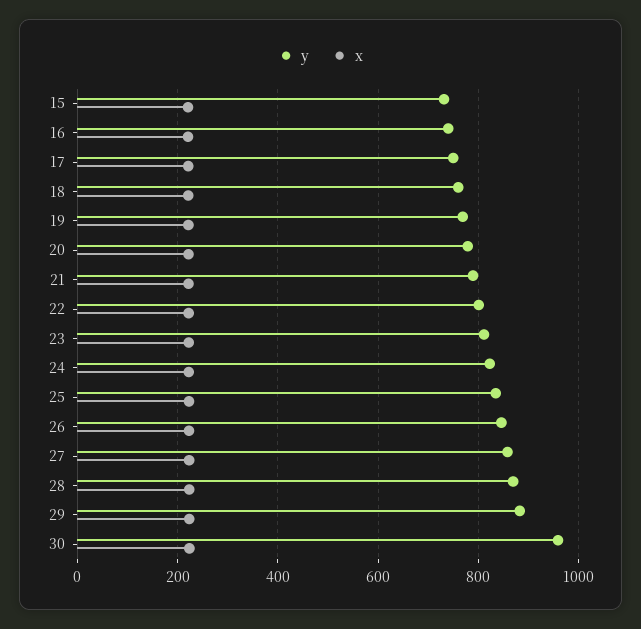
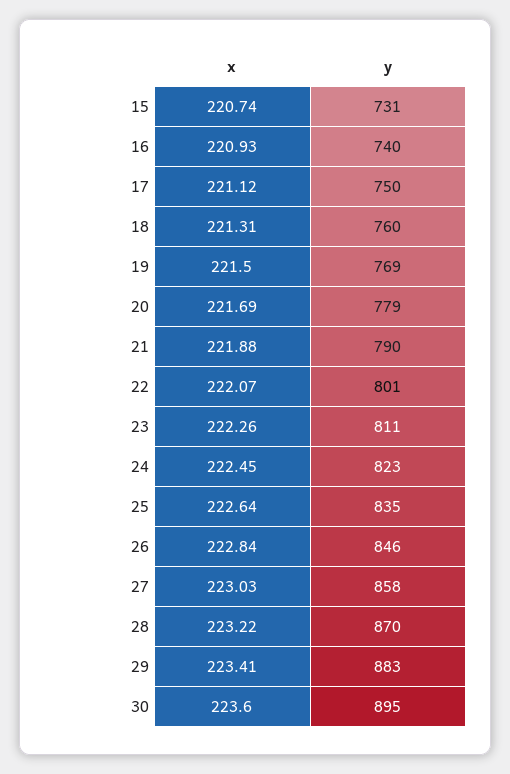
  {
    "y": {
      "15": 731,
      "16": 740,
      "17": 750,
      "18": 760,
      "19": 769,
      "20": 779,
      "21": 790,
      "22": 801,
      "23": 811,
      "24": 823,
      "25": 835,
      "26": 846,
      "27": 858,
      "28": 870,
      "29": 883,
-     "30": 960
+     "30": 895
    },
    "x": {
      "15": 220.74,
      "16": 220.93,
      "17": 221.12,
      "18": 221.31,
      "19": 221.5,
      "20": 221.69,
      "21": 221.88,
      "22": 222.07,
      "23": 222.26,
      "24": 222.45,
      "25": 222.64,
      "26": 222.84,
      "27": 223.03,
      "28": 223.22,
      "29": 223.41,
      "30": 223.6
    }
  }

